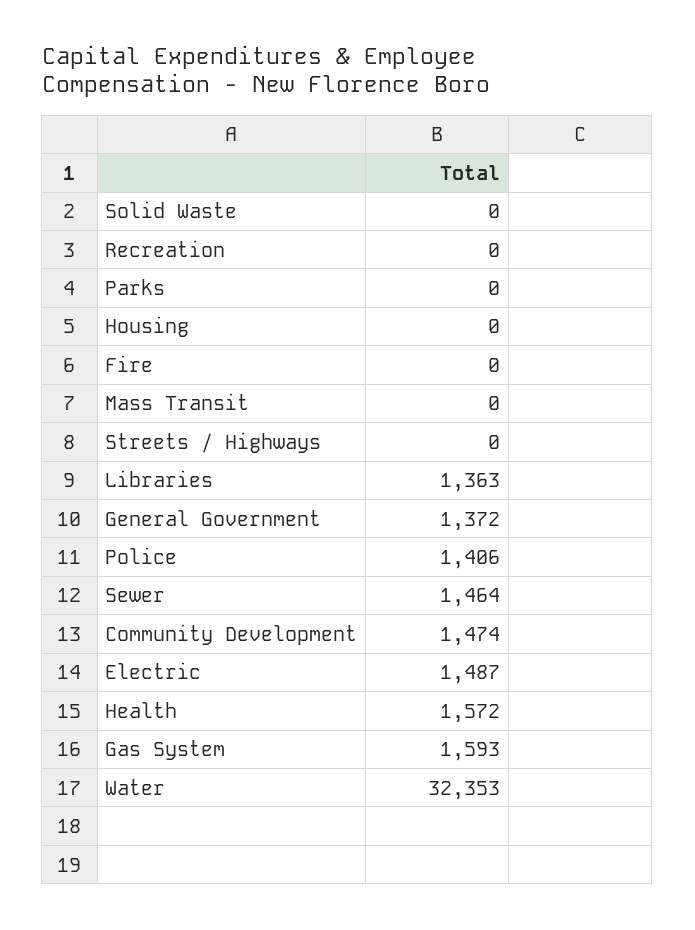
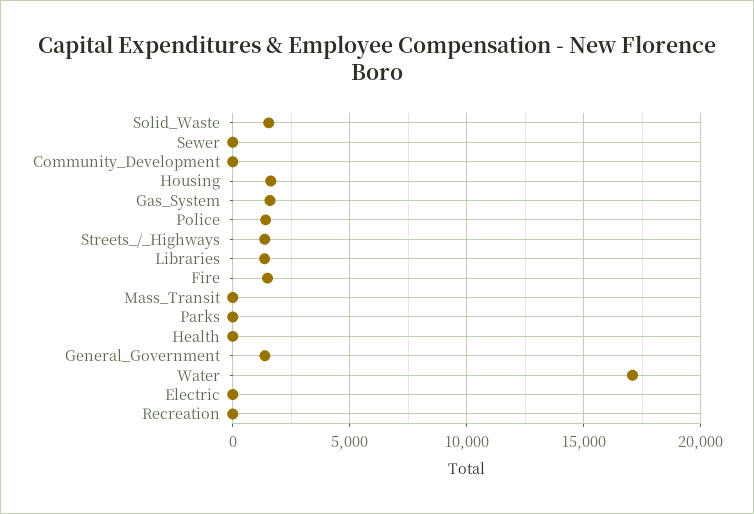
  {
-   "Solid Waste": 0,
+   "Solid Waste": 1500,
    "Recreation": 0,
    "Parks": 0,
-   "Housing": 0,
+   "Housing": 1500,
-   "Fire": 0,
+   "Fire": 1500,
    "Mass Transit": 0,
-   "Streets / Highways": 0,
+   "Streets / Highways": 1500,
    "Libraries": 1363,
    "General Government": 1372,
    "Police": 1406,
-   "Sewer": 1464,
+   "Sewer": 0,
-   "Community Development": 1474,
+   "Community Development": 0,
-   "Electric": 1487,
+   "Electric": 0,
-   "Health": 1572,
+   "Health": 0,
    "Gas System": 1593,
-   "Water": 32353
+   "Water": 17000
  }

